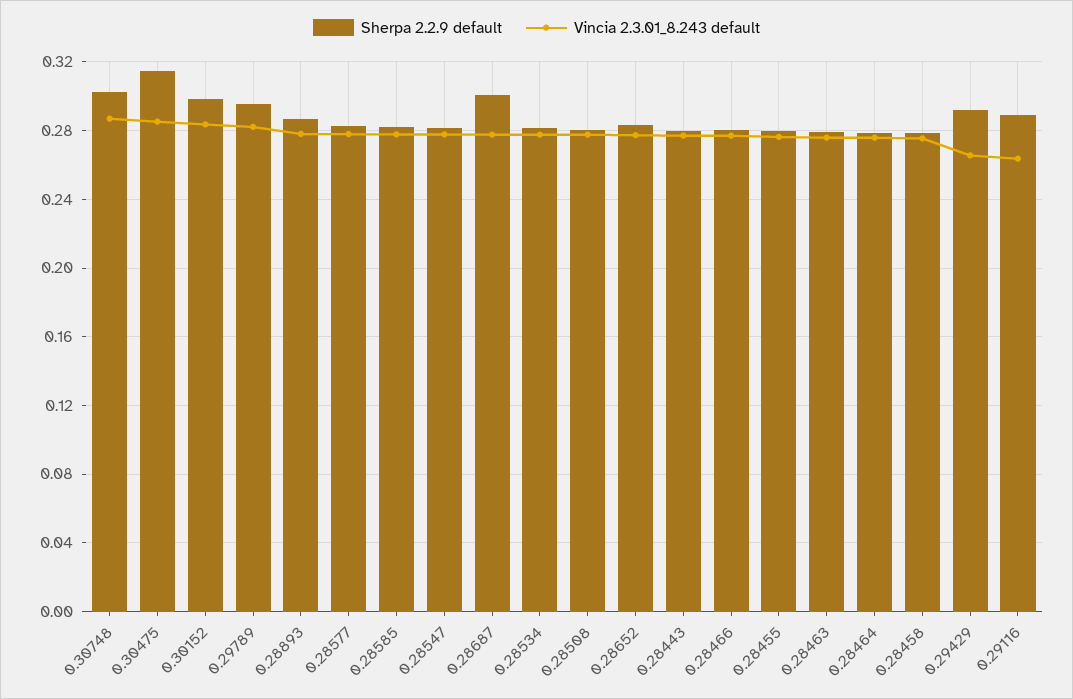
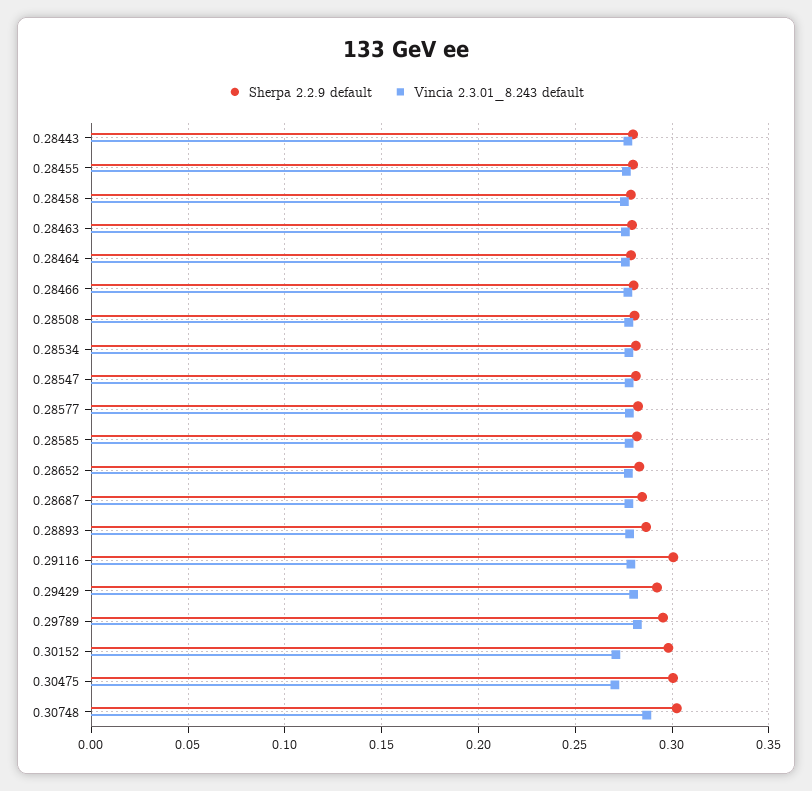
  {
    "Sherpa 2.2.9 default": {
      "0.30748": 0.3,
-     "0.30475": 0.315,
+     "0.30475": 0.3,
      "0.30152": 0.3,
      "0.29789": 0.295,
      "0.28893": 0.285,
      "0.28577": 0.28,
      "0.28585": 0.28,
      "0.28547": 0.28,
-     "0.28687": 0.3,
+     "0.28687": 0.285,
      "0.28534": 0.28,
      "0.28508": 0.28,
      "0.28652": 0.285,
      "0.28443": 0.28,
      "0.28466": 0.28,
      "0.28455": 0.28,
      "0.28463": 0.28,
      "0.28464": 0.28,
      "0.28458": 0.28,
      "0.29429": 0.29,
-     "0.29116": 0.29
+     "0.29116": 0.3
    },
    "Vincia 2.3.01_8.243 default": {
      "0.30748": 0.285,
-     "0.30475": 0.285,
+     "0.30475": 0.27,
-     "0.30152": 0.285,
+     "0.30152": 0.27,
      "0.29789": 0.28,
      "0.28893": 0.28,
      "0.28577": 0.28,
      "0.28585": 0.28,
      "0.28547": 0.28,
      "0.28687": 0.28,
      "0.28534": 0.28,
      "0.28508": 0.28,
      "0.28652": 0.275,
      "0.28443": 0.275,
      "0.28466": 0.275,
      "0.28455": 0.275,
      "0.28463": 0.275,
      "0.28464": 0.275,
      "0.28458": 0.275,
-     "0.29429": 0.265,
+     "0.29429": 0.28,
-     "0.29116": 0.265
+     "0.29116": 0.28
    }
  }

